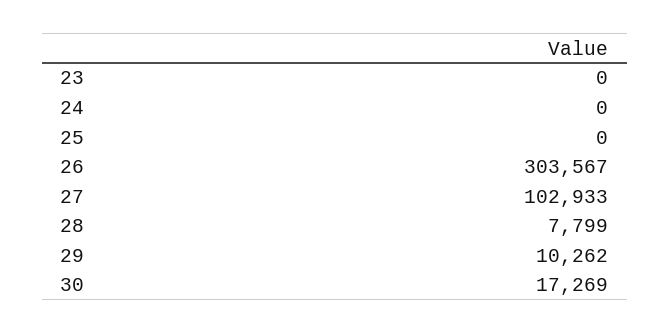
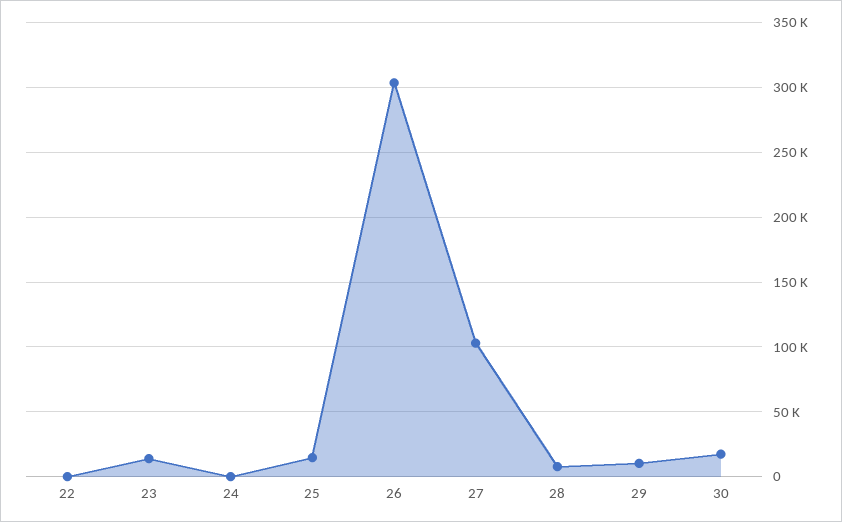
  {
-   "23": 0,
+   "23": 15000,
    "24": 0,
-   "25": 0,
+   "25": 15000,
    "26": 303567,
    "27": 102933,
    "28": 7799,
    "29": 10262,
-   "30": 17269
+   "30": 17269,
+   "22": 0
  }

